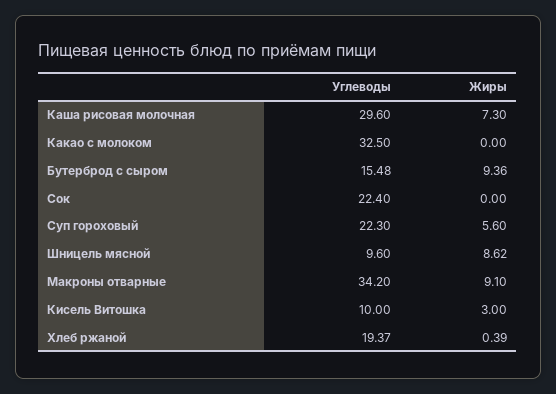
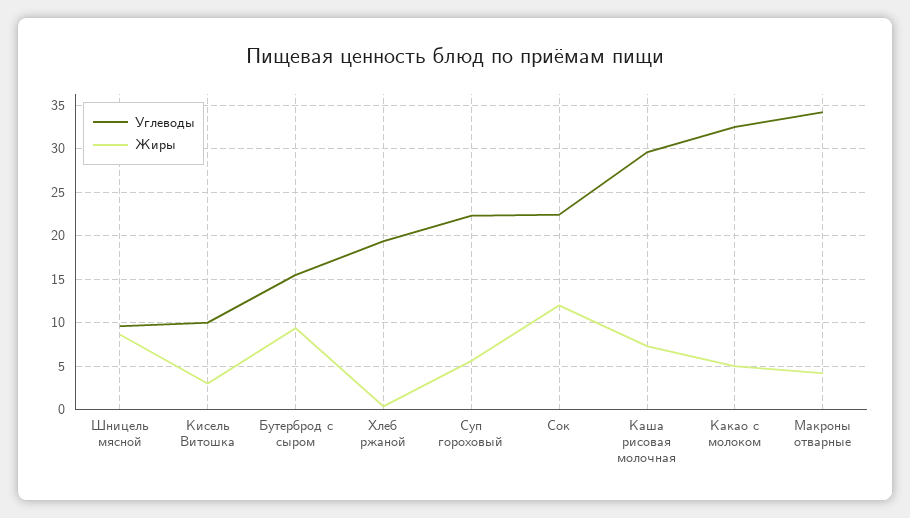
  {
    "Углеводы": {
      "Каша рисовая молочная": 29.6,
      "Какао с молоком": 32.5,
      "Бутерброд с сыром": 15.48,
      "Сок": 22.4,
      "Суп гороховый": 22.3,
      "Шницель мясной": 9.6,
      "Макроны отварные": 34.2,
      "Кисель Витошка": 10,
      "Хлеб ржаной": 19.37
    },
    "Жиры": {
      "Каша рисовая молочная": 7.3,
-     "Какао с молоком": 0,
+     "Какао с молоком": 5,
      "Бутерброд с сыром": 9.36,
-     "Сок": 0,
+     "Сок": 12,
      "Суп гороховый": 5.6,
      "Шницель мясной": 8.62,
-     "Макроны отварные": 9.1,
+     "Макроны отварные": 4,
      "Кисель Витошка": 3,
      "Хлеб ржаной": 0.39
    }
  }

